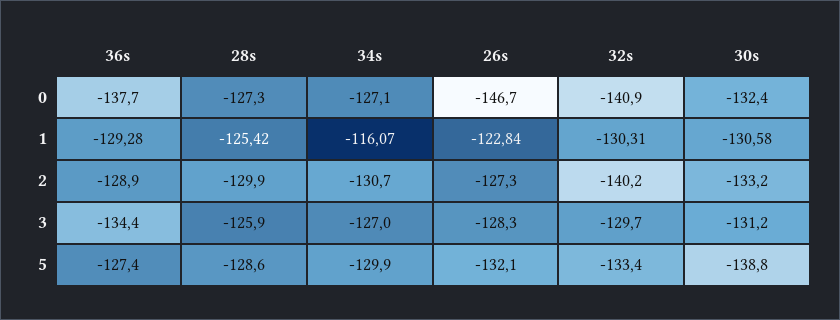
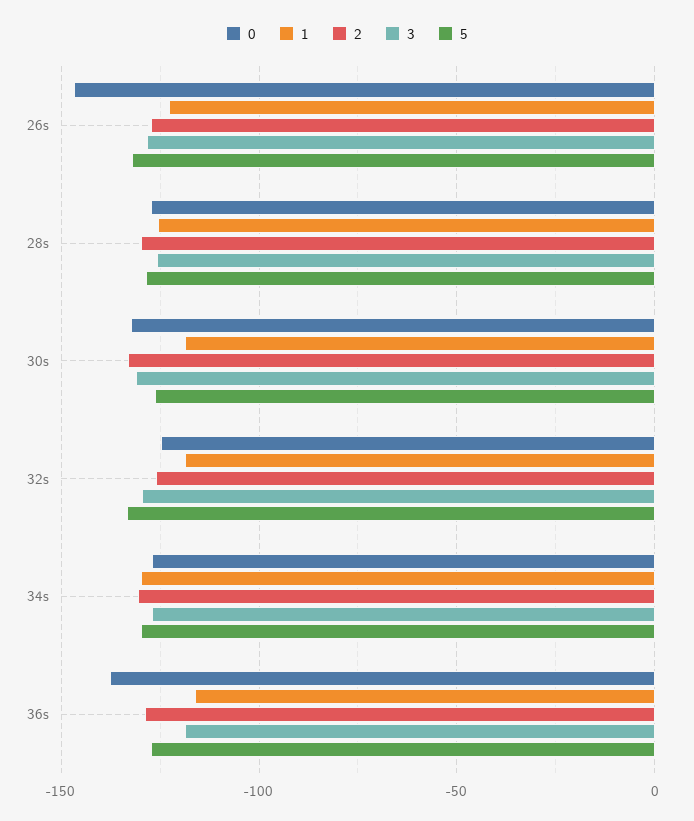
  {
    "0": {
      "36s": -137.7,
      "28s": -127.3,
      "34s": -127.1,
      "26s": -146.7,
-     "32s": -140.9,
+     "32s": -125,
      "30s": -132.4
    },
    "1": {
-     "36s": -129.28,
+     "36s": -115,
      "28s": -125.42,
-     "34s": -116.07,
+     "34s": -130,
      "26s": -122.84,
-     "32s": -130.31,
+     "32s": -120,
-     "30s": -130.58
+     "30s": -120
    },
    "2": {
      "36s": -128.9,
      "28s": -129.9,
      "34s": -130.7,
      "26s": -127.3,
-     "32s": -140.2,
+     "32s": -125,
      "30s": -133.2
    },
    "3": {
-     "36s": -134.4,
+     "36s": -120,
      "28s": -125.9,
      "34s": -127,
      "26s": -128.3,
      "32s": -129.7,
      "30s": -131.2
    },
    "5": {
      "36s": -127.4,
      "28s": -128.6,
      "34s": -129.9,
      "26s": -132.1,
      "32s": -133.4,
-     "30s": -138.8
+     "30s": -125
    }
  }

